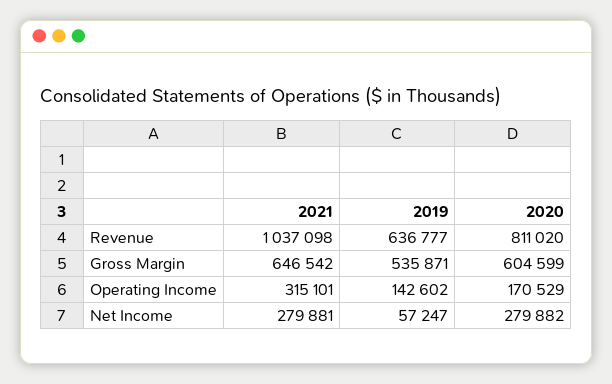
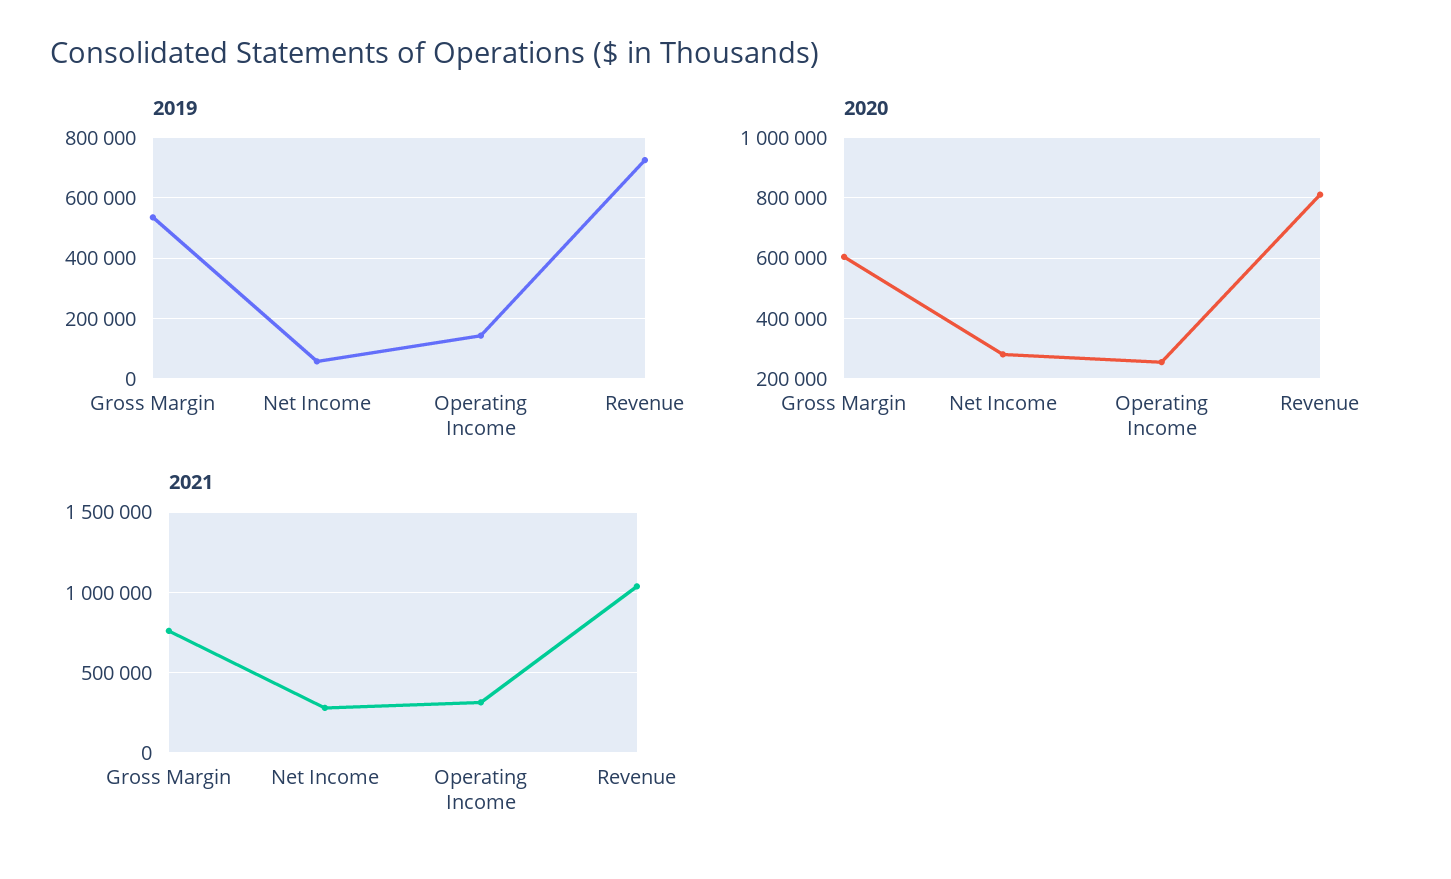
  {
    "2021": {
      "Revenue": 1037098,
-     "Gross Margin": 646542,
+     "Gross Margin": 750000,
      "Operating Income": 315101,
      "Net Income": 279881
    },
    "2019": {
-     "Revenue": 636777,
+     "Revenue": 720000,
      "Gross Margin": 535871,
      "Operating Income": 142602,
      "Net Income": 57247
    },
    "2020": {
      "Revenue": 811020,
      "Gross Margin": 604599,
-     "Operating Income": 170529,
+     "Operating Income": 260000,
      "Net Income": 279882
    }
  }

